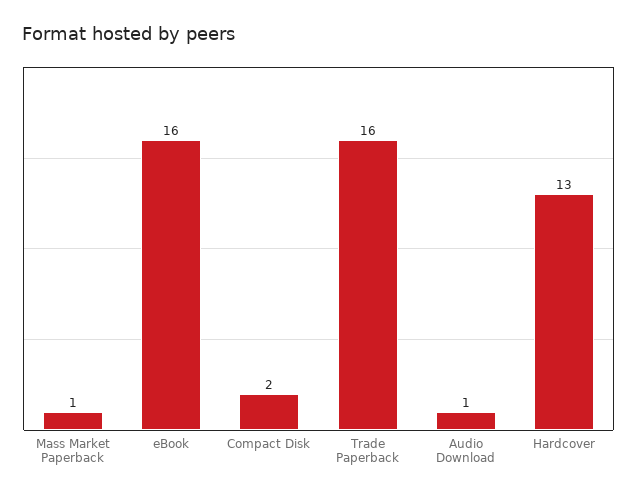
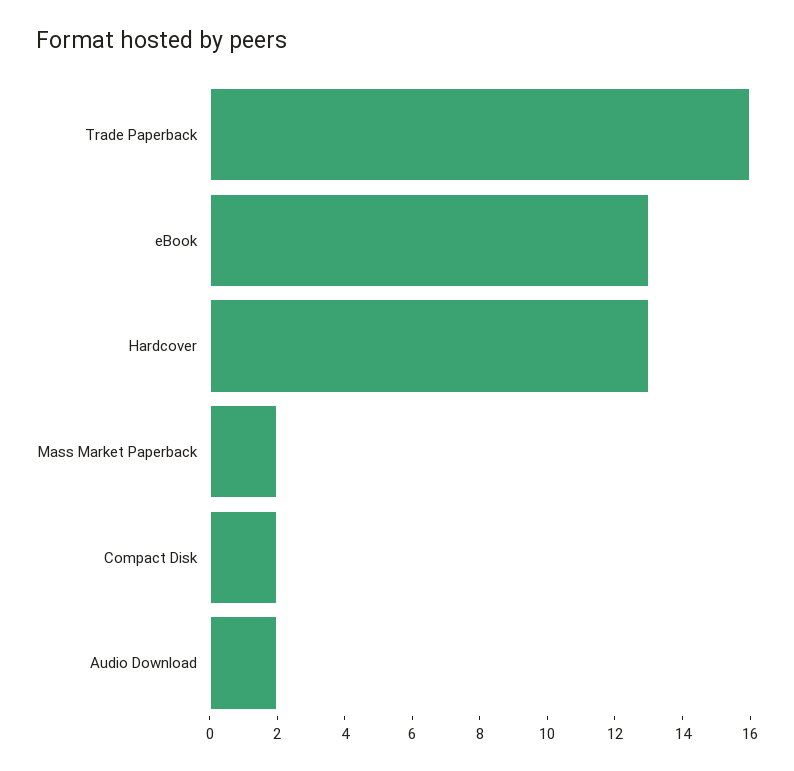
  {
-   "Mass Market Paperback": 1,
+   "Mass Market Paperback": 2,
-   "eBook": 16,
+   "eBook": 13,
    "Compact Disk": 2,
    "Trade Paperback": 16,
-   "Audio Download": 1,
+   "Audio Download": 2,
    "Hardcover": 13
  }

